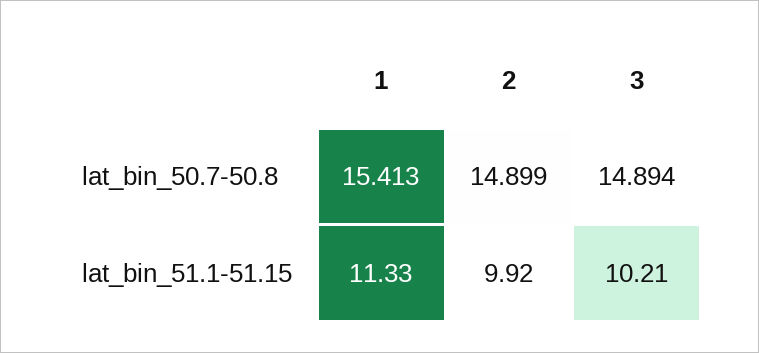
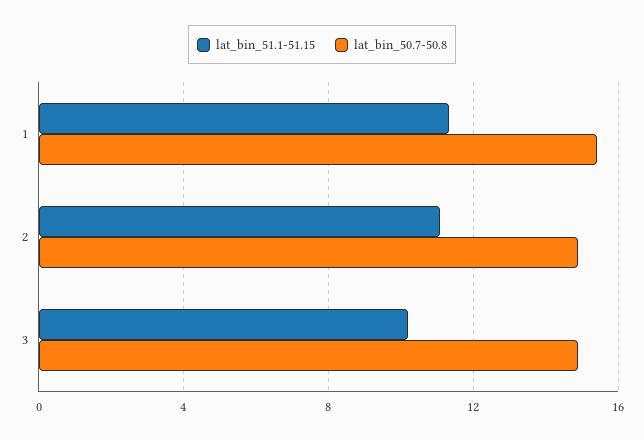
  {
    "lat_bin_50.7-50.8": {
      "1": 15.413,
      "2": 14.899,
      "3": 14.894
    },
    "lat_bin_51.1-51.15": {
      "1": 11.33,
-     "2": 9.92,
+     "2": 11,
      "3": 10.21
    }
  }

